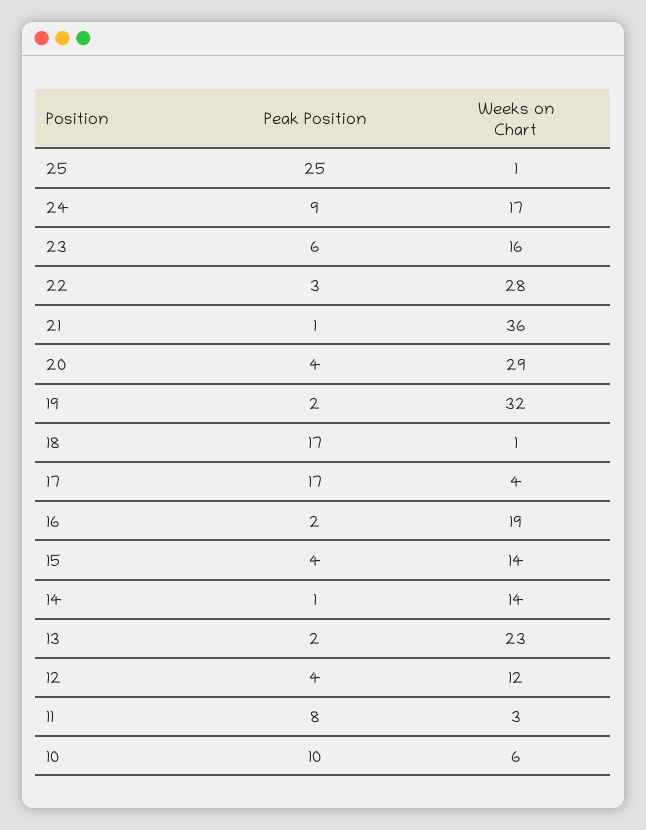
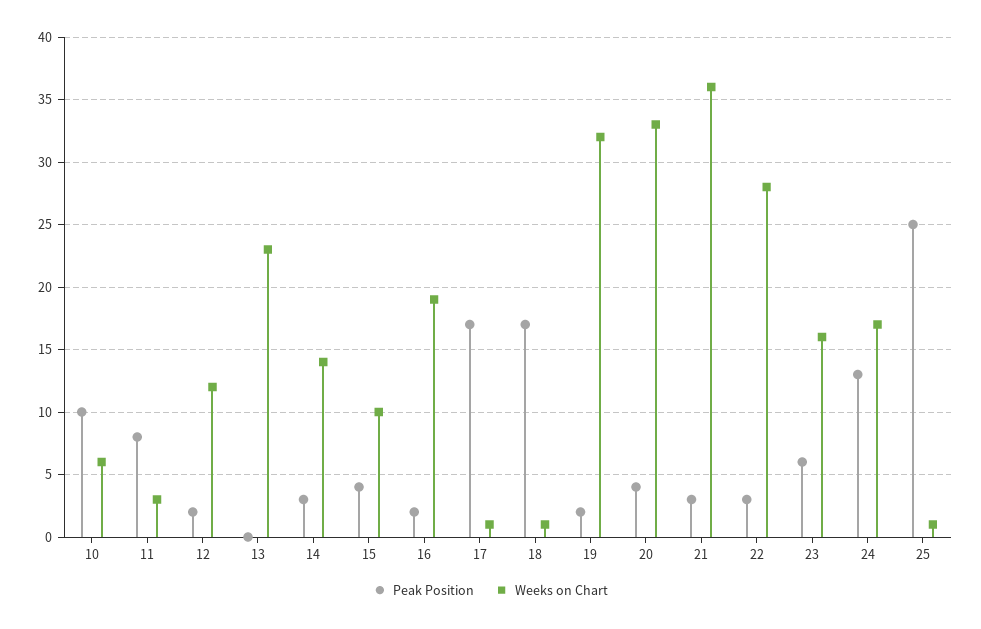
  {
    "Peak Position": {
      "25": 25,
-     "24": 9,
+     "24": 13,
      "23": 6,
      "22": 3,
-     "21": 1,
+     "21": 3,
      "20": 4,
      "19": 2,
      "18": 17,
      "17": 17,
      "16": 2,
      "15": 4,
-     "14": 1,
+     "14": 3,
-     "13": 2,
+     "13": 0,
-     "12": 4,
+     "12": 2,
      "11": 8,
      "10": 10
    },
    "Weeks on Chart": {
      "25": 1,
      "24": 17,
      "23": 16,
      "22": 28,
      "21": 36,
-     "20": 29,
+     "20": 33,
      "19": 32,
      "18": 1,
-     "17": 4,
+     "17": 1,
      "16": 19,
-     "15": 14,
+     "15": 10,
      "14": 14,
      "13": 23,
      "12": 12,
      "11": 3,
      "10": 6
    }
  }

